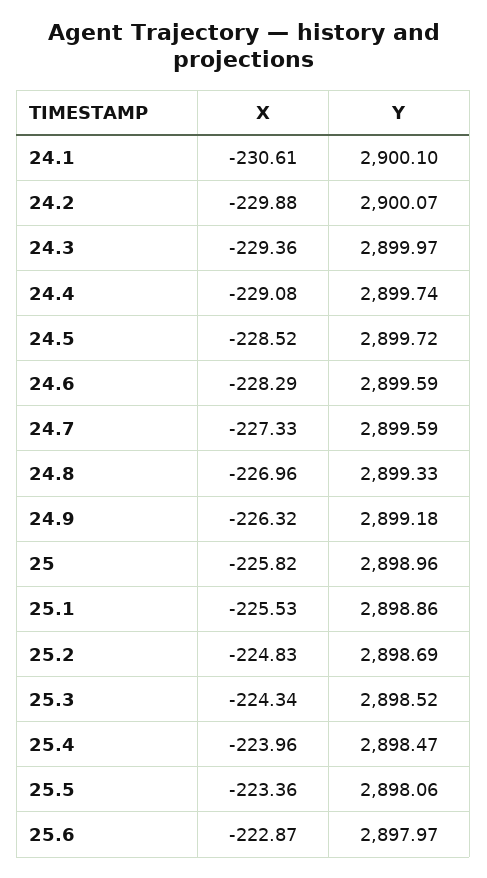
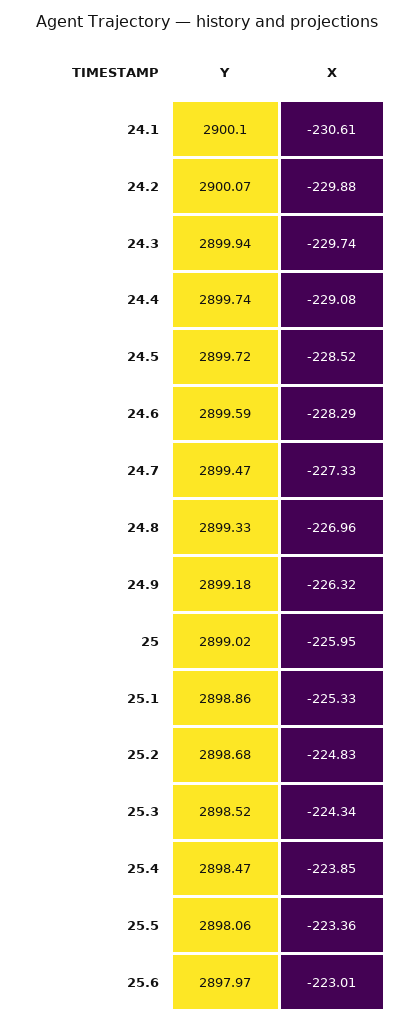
  {
    "X": {
      "24.1": -230.61,
      "24.2": -229.88,
-     "24.3": -229.36,
+     "24.3": -229.74,
      "24.4": -229.08,
      "24.5": -228.52,
      "24.6": -228.29,
      "24.7": -227.33,
      "24.8": -226.96,
      "24.9": -226.32,
-     "25": -225.82,
+     "25": -225.95,
-     "25.1": -225.53,
+     "25.1": -225.33,
      "25.2": -224.83,
      "25.3": -224.34,
-     "25.4": -223.96,
+     "25.4": -223.85,
      "25.5": -223.36,
-     "25.6": -222.87
+     "25.6": -223.01
    },
    "Y": {
      "24.1": 2900.1,
      "24.2": 2900.07,
-     "24.3": 2899.97,
+     "24.3": 2899.94,
      "24.4": 2899.74,
      "24.5": 2899.72,
      "24.6": 2899.59,
-     "24.7": 2899.59,
+     "24.7": 2899.47,
      "24.8": 2899.33,
      "24.9": 2899.18,
-     "25": 2898.96,
+     "25": 2899.02,
      "25.1": 2898.86,
-     "25.2": 2898.69,
+     "25.2": 2898.68,
      "25.3": 2898.52,
      "25.4": 2898.47,
      "25.5": 2898.06,
      "25.6": 2897.97
    }
  }

